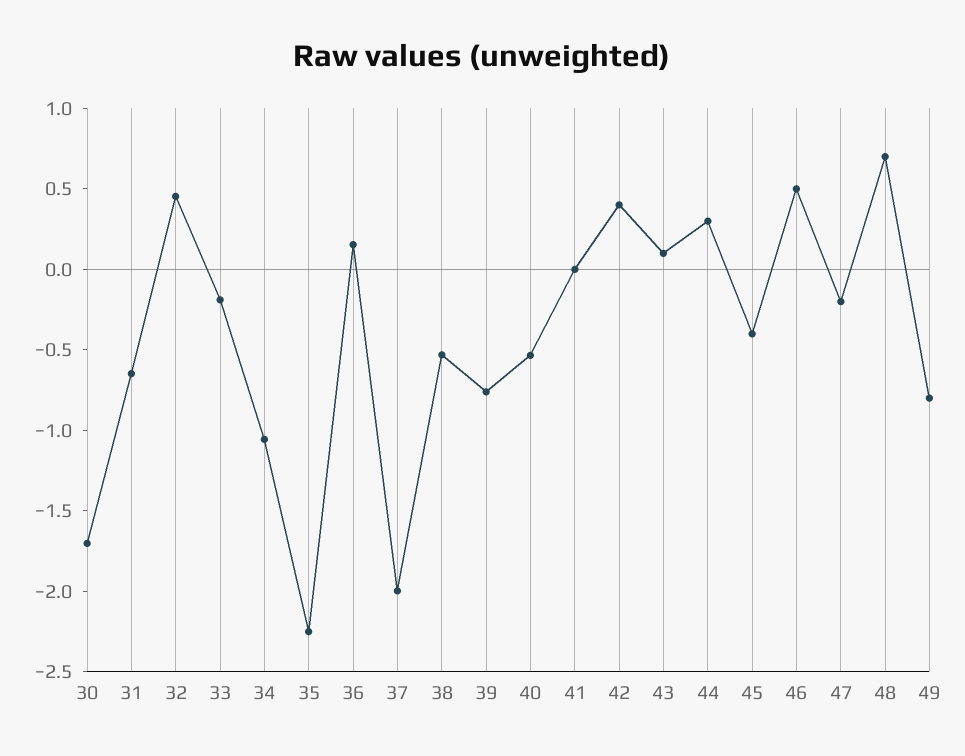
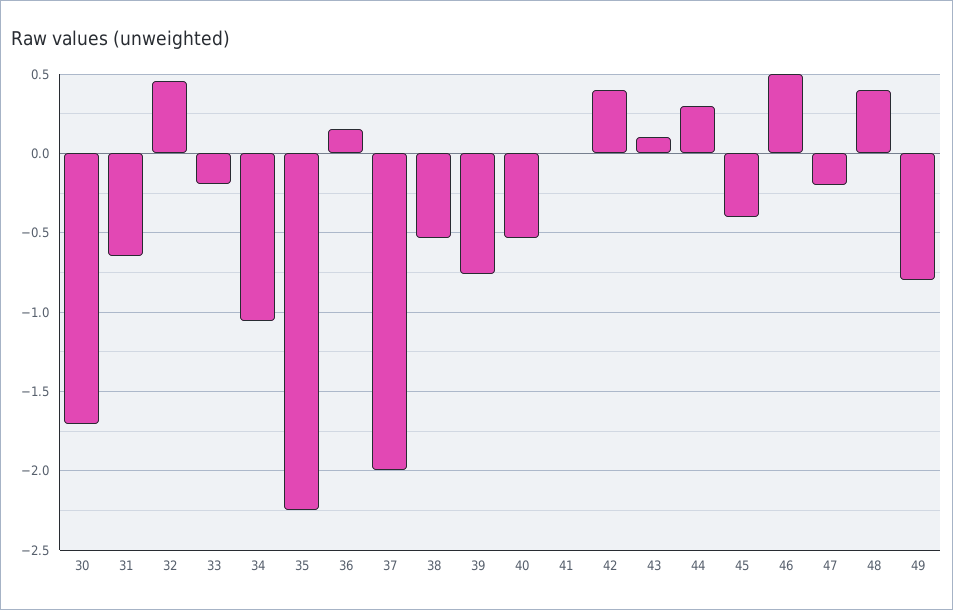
  {
    "30": -1.7,
    "31": -0.65,
    "32": 0.45,
    "33": -0.2,
    "34": -1.05,
    "35": -2.25,
    "36": 0.15,
    "37": -2,
    "38": -0.55,
    "39": -0.75,
    "40": -0.55,
    "41": 0,
    "42": 0.4,
    "43": 0.1,
    "44": 0.3,
    "45": -0.4,
    "46": 0.5,
    "47": -0.2,
-   "48": 0.7,
+   "48": 0.4,
    "49": -0.8
  }

